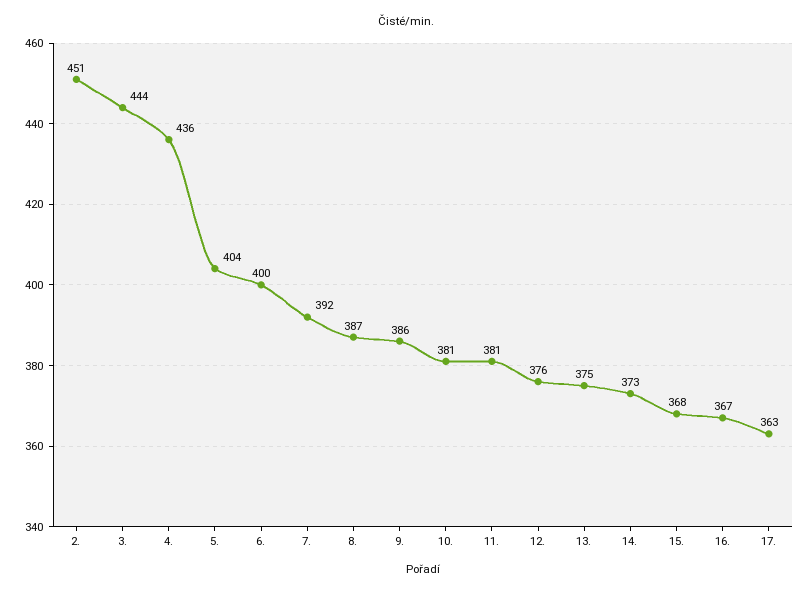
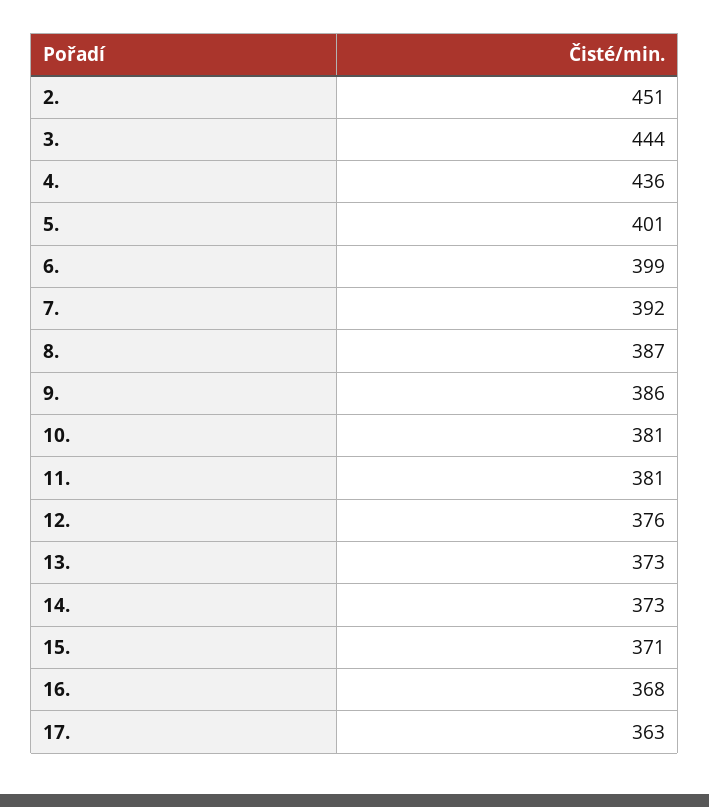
  {
    "2.": 451,
    "3.": 444,
    "4.": 436,
-   "5.": 404,
+   "5.": 401,
-   "6.": 400,
+   "6.": 399,
    "7.": 392,
    "8.": 387,
    "9.": 386,
    "10.": 381,
    "11.": 381,
    "12.": 376,
-   "13.": 375,
+   "13.": 373,
    "14.": 373,
-   "15.": 368,
+   "15.": 371,
-   "16.": 367,
+   "16.": 368,
    "17.": 363
  }

